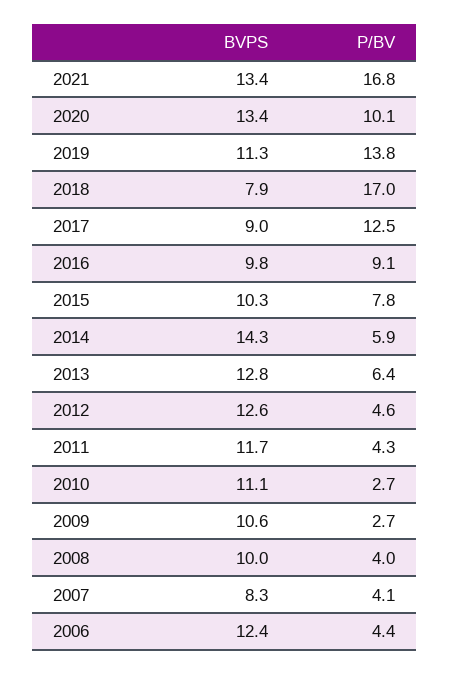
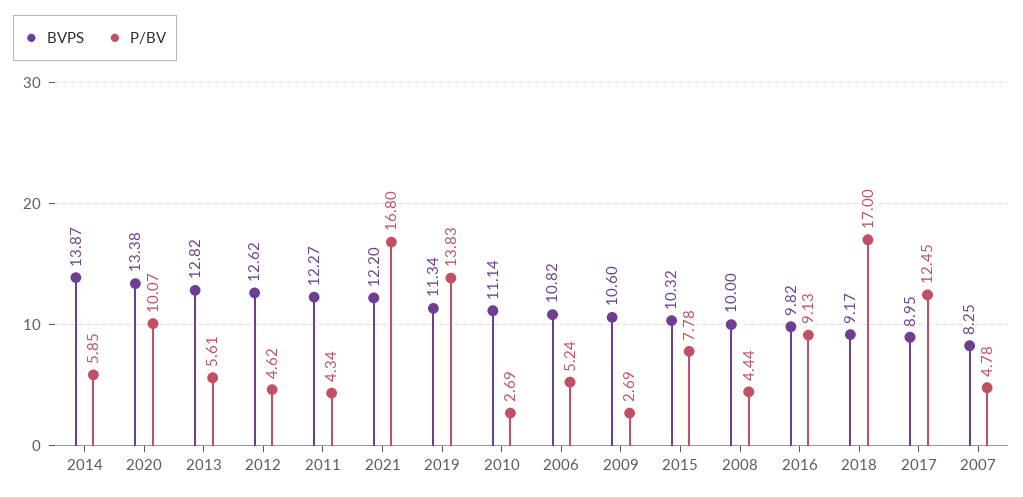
  {
    "BVPS": {
-     "2021": 13.4,
+     "2021": 12.2,
      "2020": 13.38,
      "2019": 11.34,
-     "2018": 7.9,
+     "2018": 9.17,
      "2017": 8.95,
      "2016": 9.82,
      "2015": 10.32,
-     "2014": 14.3,
+     "2014": 13.87,
      "2013": 12.82,
      "2012": 12.62,
-     "2011": 11.7,
+     "2011": 12.27,
      "2010": 11.14,
      "2009": 10.6,
      "2008": 10,
      "2007": 8.25,
-     "2006": 12.4
+     "2006": 10.82
    },
    "P/BV": {
      "2021": 16.8,
      "2020": 10.07,
      "2019": 13.83,
      "2018": 17,
      "2017": 12.45,
      "2016": 9.13,
      "2015": 7.78,
      "2014": 5.85,
-     "2013": 6.4,
+     "2013": 5.61,
      "2012": 4.62,
      "2011": 4.34,
      "2010": 2.69,
      "2009": 2.69,
-     "2008": 4,
+     "2008": 4.44,
-     "2007": 4.1,
+     "2007": 4.78,
-     "2006": 4.4
+     "2006": 5.24
    }
  }

